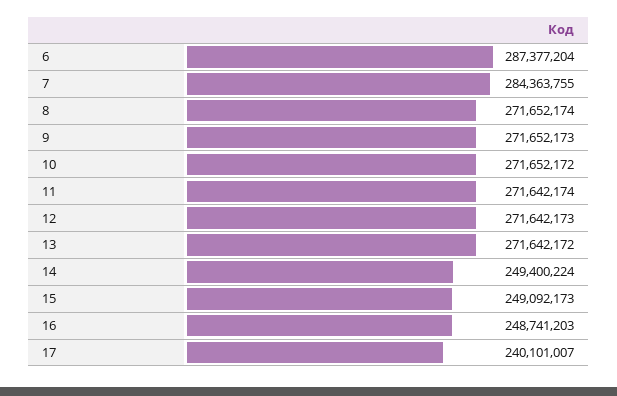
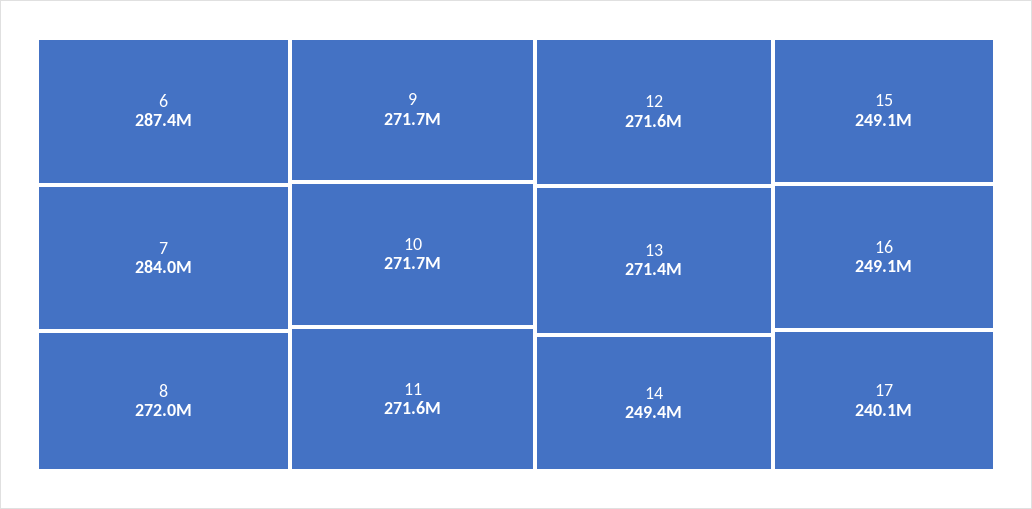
  {
    "6": 287377204,
-   "7": 284363755,
+   "7": 284000000,
-   "8": 271652174,
+   "8": 272000000,
    "9": 271652173,
    "10": 271652172,
    "11": 271642174,
    "12": 271642173,
-   "13": 271642172,
+   "13": 271400000,
    "14": 249400224,
    "15": 249092173,
-   "16": 248741203,
+   "16": 249100000,
    "17": 240101007
  }

